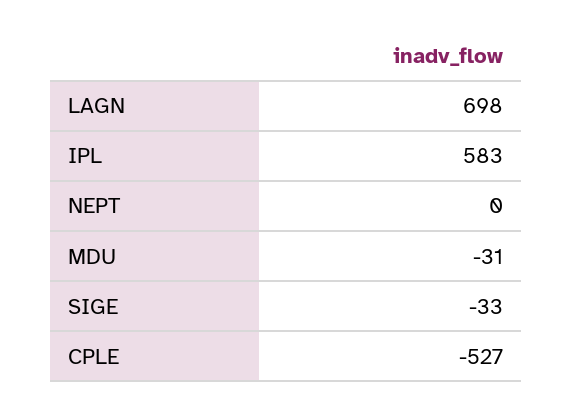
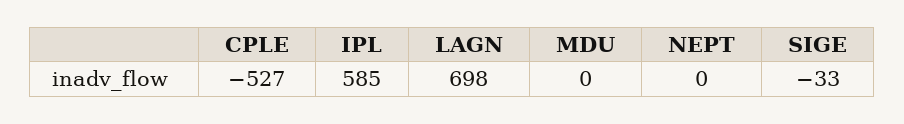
  {
    "LAGN": 698,
-   "IPL": 583,
+   "IPL": 585,
    "NEPT": 0,
-   "MDU": -31,
+   "MDU": 0,
    "SIGE": -33,
    "CPLE": -527
  }

